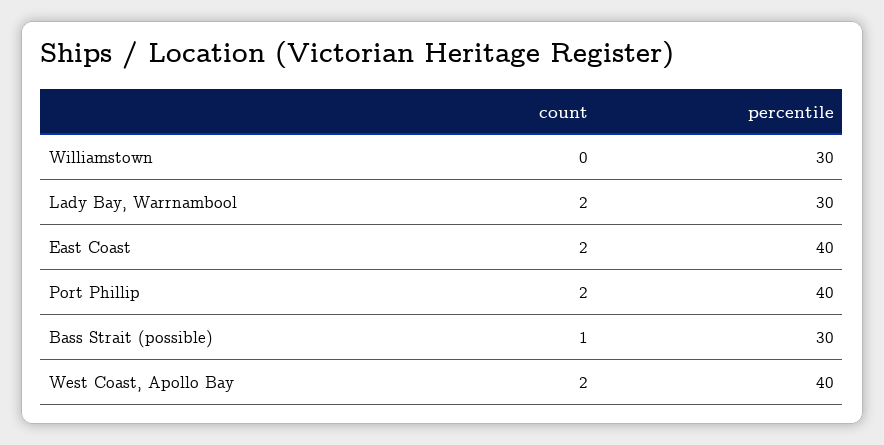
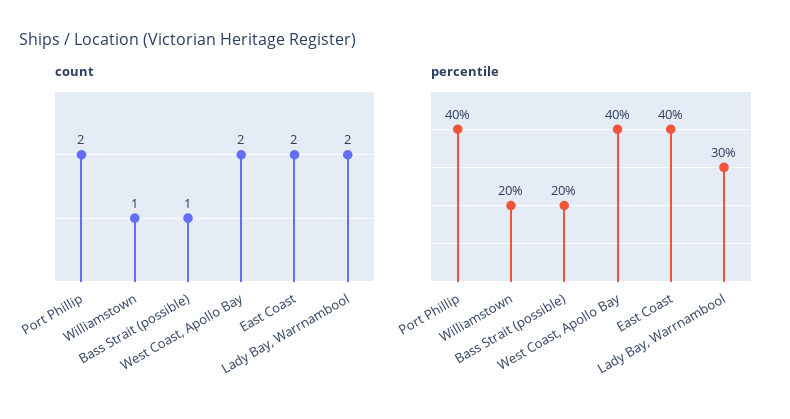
  {
    "count": {
-     "Williamstown": 0,
+     "Williamstown": 1,
      "Lady Bay, Warrnambool": 2,
      "East Coast": 2,
      "Port Phillip": 2,
      "Bass Strait (possible)": 1,
      "West Coast, Apollo Bay": 2
    },
    "percentile": {
-     "Williamstown": 30,
+     "Williamstown": 20,
      "Lady Bay, Warrnambool": 30,
      "East Coast": 40,
      "Port Phillip": 40,
-     "Bass Strait (possible)": 30,
+     "Bass Strait (possible)": 20,
      "West Coast, Apollo Bay": 40
    }
  }

